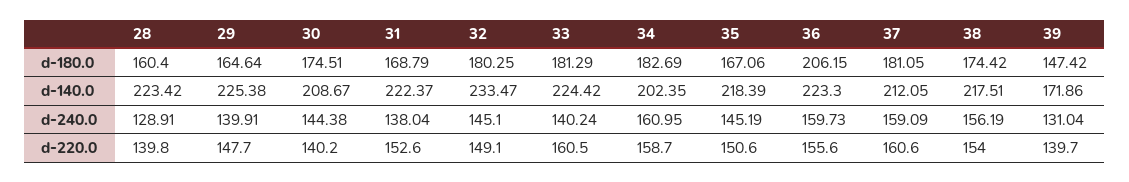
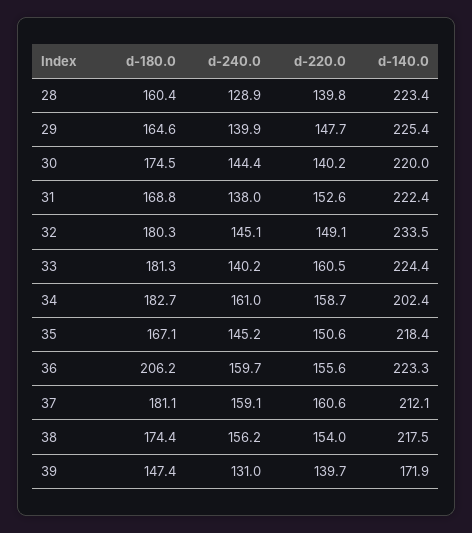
  {
    "28": {
      "d-180.0": 160.4,
      "d-140.0": 223.42,
      "d-240.0": 128.91,
      "d-220.0": 139.8
    },
    "29": {
      "d-180.0": 164.64,
      "d-140.0": 225.38,
      "d-240.0": 139.91,
      "d-220.0": 147.7
    },
    "30": {
      "d-180.0": 174.51,
-     "d-140.0": 208.67,
+     "d-140.0": 220,
      "d-240.0": 144.38,
      "d-220.0": 140.2
    },
    "31": {
      "d-180.0": 168.79,
      "d-140.0": 222.37,
      "d-240.0": 138.04,
      "d-220.0": 152.6
    },
    "32": {
      "d-180.0": 180.25,
      "d-140.0": 233.47,
      "d-240.0": 145.1,
      "d-220.0": 149.1
    },
    "33": {
      "d-180.0": 181.29,
      "d-140.0": 224.42,
      "d-240.0": 140.24,
      "d-220.0": 160.5
    },
    "34": {
      "d-180.0": 182.69,
      "d-140.0": 202.35,
      "d-240.0": 160.95,
      "d-220.0": 158.7
    },
    "35": {
      "d-180.0": 167.06,
      "d-140.0": 218.39,
      "d-240.0": 145.19,
      "d-220.0": 150.6
    },
    "36": {
      "d-180.0": 206.15,
      "d-140.0": 223.3,
      "d-240.0": 159.73,
      "d-220.0": 155.6
    },
    "37": {
      "d-180.0": 181.05,
      "d-140.0": 212.05,
      "d-240.0": 159.09,
      "d-220.0": 160.6
    },
    "38": {
      "d-180.0": 174.42,
      "d-140.0": 217.51,
      "d-240.0": 156.19,
      "d-220.0": 154
    },
    "39": {
      "d-180.0": 147.42,
      "d-140.0": 171.86,
      "d-240.0": 131.04,
      "d-220.0": 139.7
    }
  }

